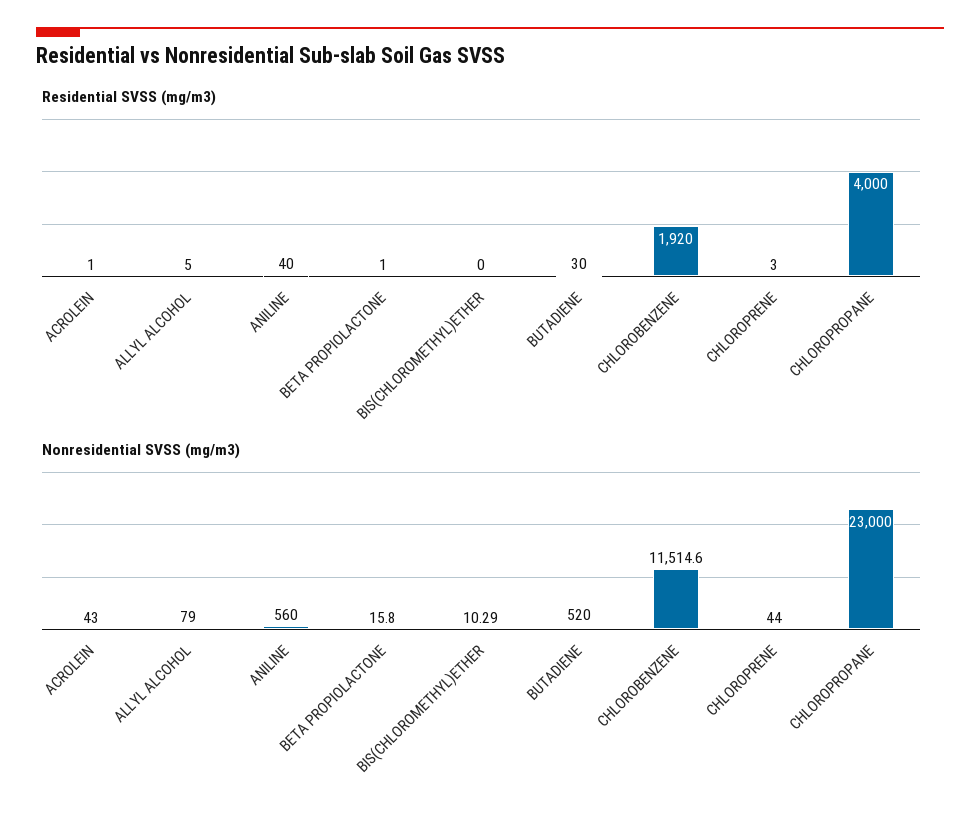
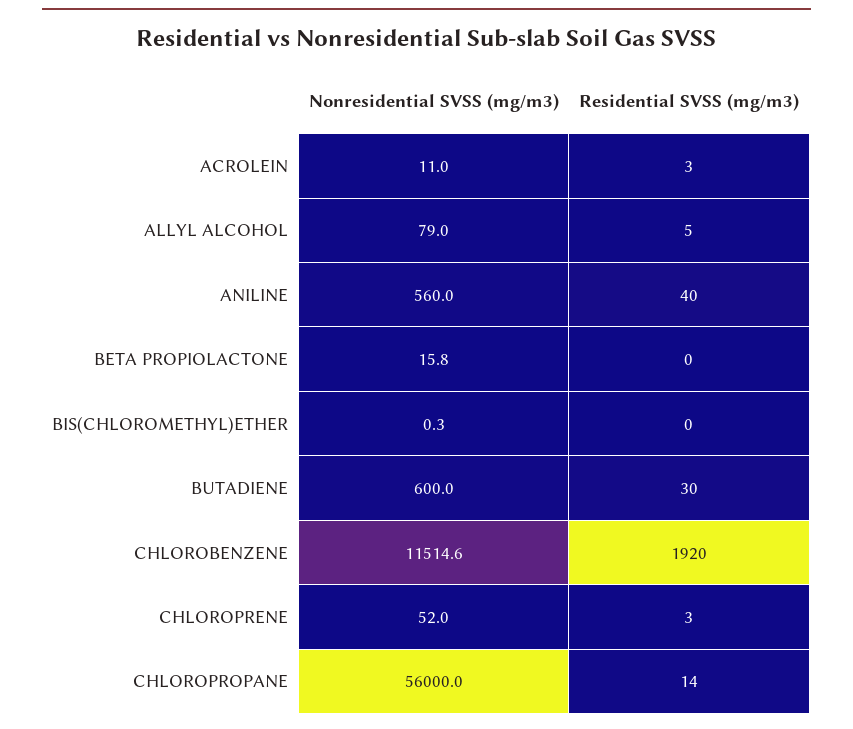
  {
    "Residential SVSS (mg/m3)": {
-     "ACROLEIN": 1,
+     "ACROLEIN": 3,
      "ALLYL ALCOHOL": 5,
      "ANILINE": 40,
-     "BETA PROPIOLACTONE": 1,
+     "BETA PROPIOLACTONE": 0,
      "BIS(CHLOROMETHYL)ETHER": 0,
      "BUTADIENE": 30,
      "CHLOROBENZENE": 1920,
      "CHLOROPRENE": 3,
-     "CHLOROPROPANE": 4000
+     "CHLOROPROPANE": 14
    },
    "Nonresidential SVSS (mg/m3)": {
-     "ACROLEIN": 43,
+     "ACROLEIN": 11,
      "ALLYL ALCOHOL": 79,
      "ANILINE": 560,
      "BETA PROPIOLACTONE": 15.8,
-     "BIS(CHLOROMETHYL)ETHER": 10.29,
+     "BIS(CHLOROMETHYL)ETHER": 0.3,
-     "BUTADIENE": 520,
+     "BUTADIENE": 600,
      "CHLOROBENZENE": 11514.6,
-     "CHLOROPRENE": 44,
+     "CHLOROPRENE": 52,
-     "CHLOROPROPANE": 23000
+     "CHLOROPROPANE": 56000
    }
  }

